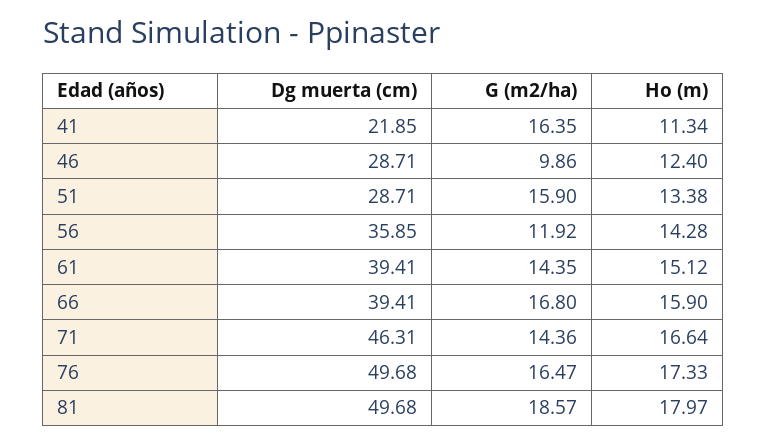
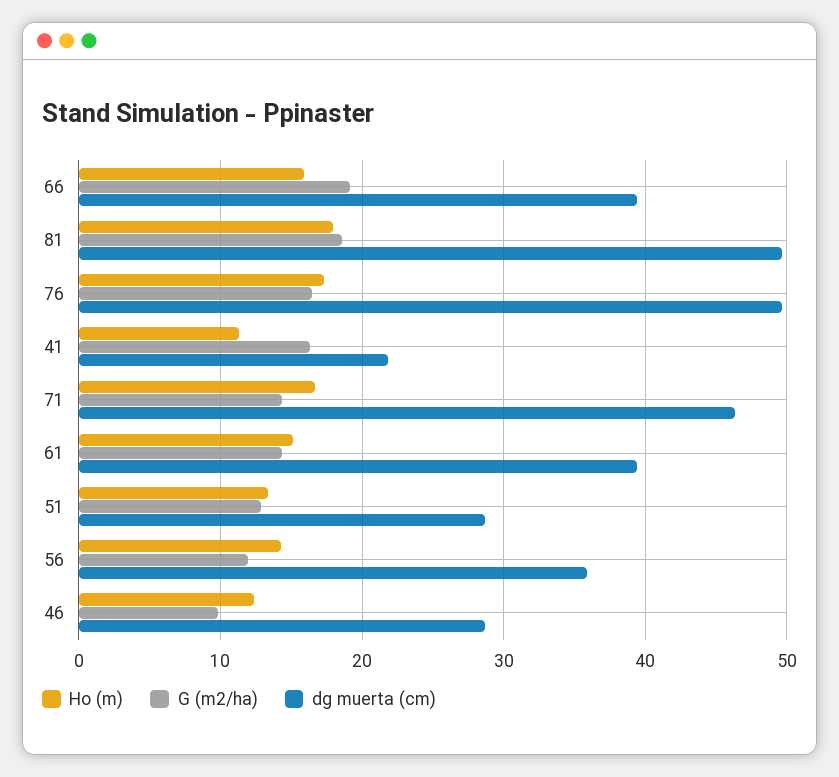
  {
    "Dg muerta (cm)": {
      "41": 21.85,
      "46": 28.71,
      "51": 28.71,
      "56": 35.85,
      "61": 39.41,
      "66": 39.41,
      "71": 46.31,
      "76": 49.68,
      "81": 49.68
    },
    "G (m2/ha)": {
      "41": 16.35,
      "46": 9.86,
-     "51": 15.9,
+     "51": 13,
      "56": 11.92,
      "61": 14.35,
-     "66": 16.8,
+     "66": 19,
      "71": 14.36,
      "76": 16.47,
      "81": 18.57
    },
    "Ho (m)": {
      "41": 11.34,
      "46": 12.4,
      "51": 13.38,
      "56": 14.28,
      "61": 15.12,
      "66": 15.9,
      "71": 16.64,
      "76": 17.33,
      "81": 17.97
    }
  }

